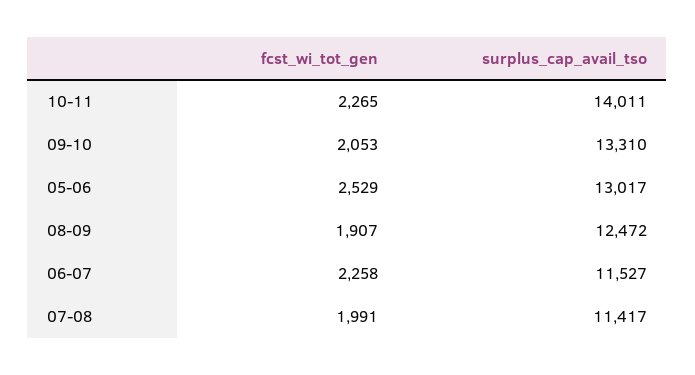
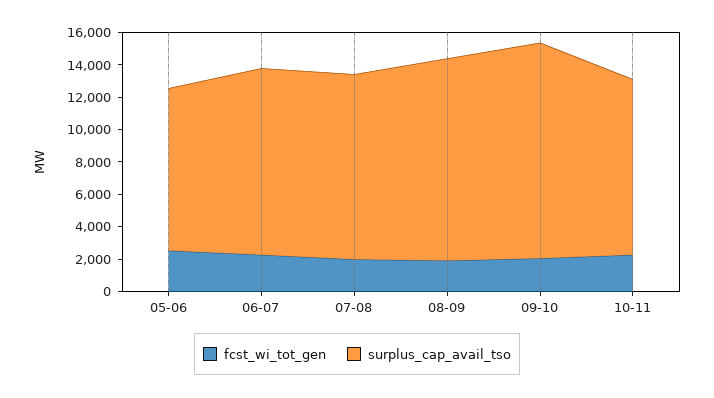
  {
    "fcst_wi_tot_gen": {
      "10-11": 2265,
      "09-10": 2053,
      "05-06": 2529,
      "08-09": 1907,
      "06-07": 2258,
      "07-08": 1991
    },
    "surplus_cap_avail_tso": {
-     "10-11": 14011,
+     "10-11": 11000,
      "09-10": 13310,
-     "05-06": 13017,
+     "05-06": 10000,
      "08-09": 12472,
      "06-07": 11527,
      "07-08": 11417
    }
  }

